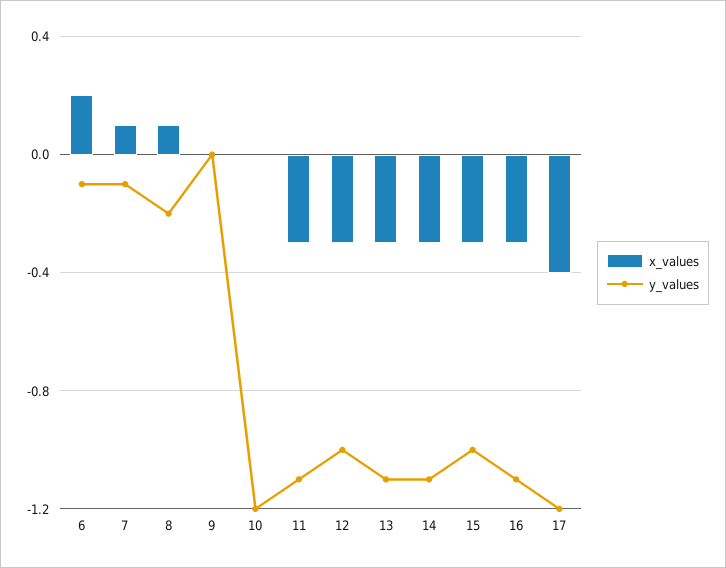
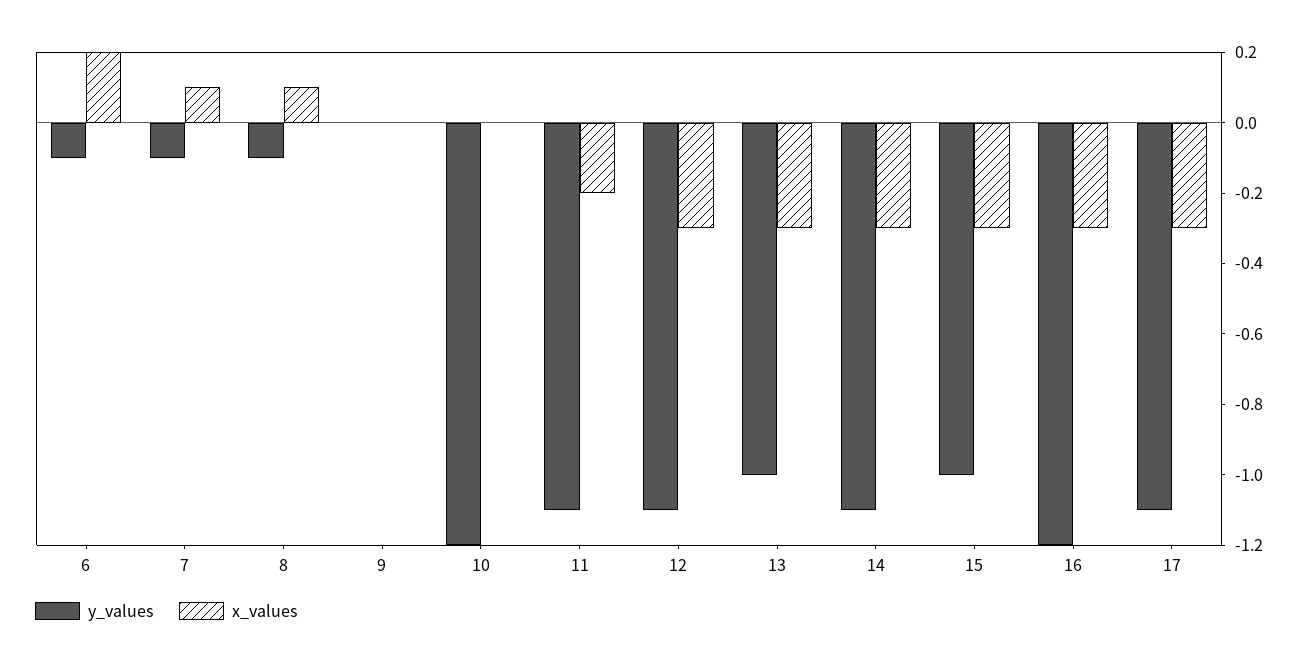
  {
    "x_values": {
      "6": 0.2,
      "7": 0.1,
      "8": 0.1,
      "9": 0,
      "10": 0,
-     "11": -0.3,
+     "11": -0.2,
      "12": -0.3,
      "13": -0.3,
      "14": -0.3,
      "15": -0.3,
      "16": -0.3,
-     "17": -0.4
+     "17": -0.3
    },
    "y_values": {
      "6": -0.1,
      "7": -0.1,
-     "8": -0.2,
+     "8": -0.1,
      "9": 0,
      "10": -1.2,
      "11": -1.1,
-     "12": -1,
+     "12": -1.1,
-     "13": -1.1,
+     "13": -1,
      "14": -1.1,
      "15": -1,
-     "16": -1.1,
+     "16": -1.2,
-     "17": -1.2
+     "17": -1.1
    }
  }

